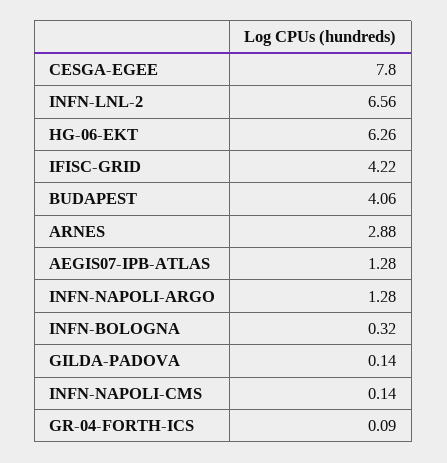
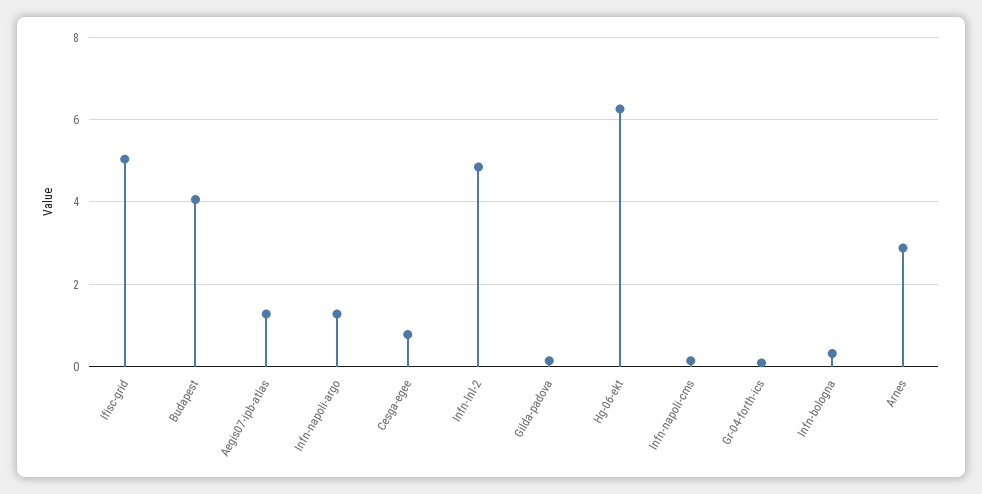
  {
-   "CESGA-EGEE": 7.8,
+   "CESGA-EGEE": 0.8,
-   "INFN-LNL-2": 6.56,
+   "INFN-LNL-2": 4.8,
    "HG-06-EKT": 6.26,
-   "IFISC-GRID": 4.22,
+   "IFISC-GRID": 5,
    "BUDAPEST": 4.06,
    "ARNES": 2.88,
    "AEGIS07-IPB-ATLAS": 1.28,
    "INFN-NAPOLI-ARGO": 1.28,
    "INFN-BOLOGNA": 0.32,
    "GILDA-PADOVA": 0.14,
    "INFN-NAPOLI-CMS": 0.14,
    "GR-04-FORTH-ICS": 0.09
  }

